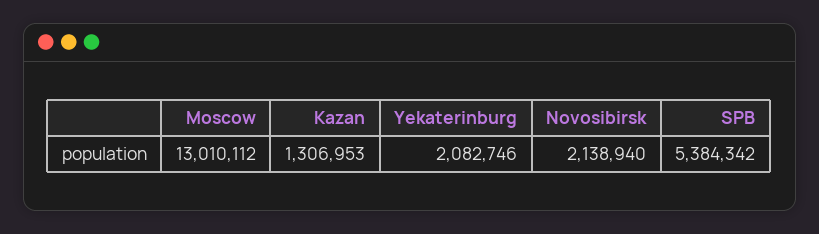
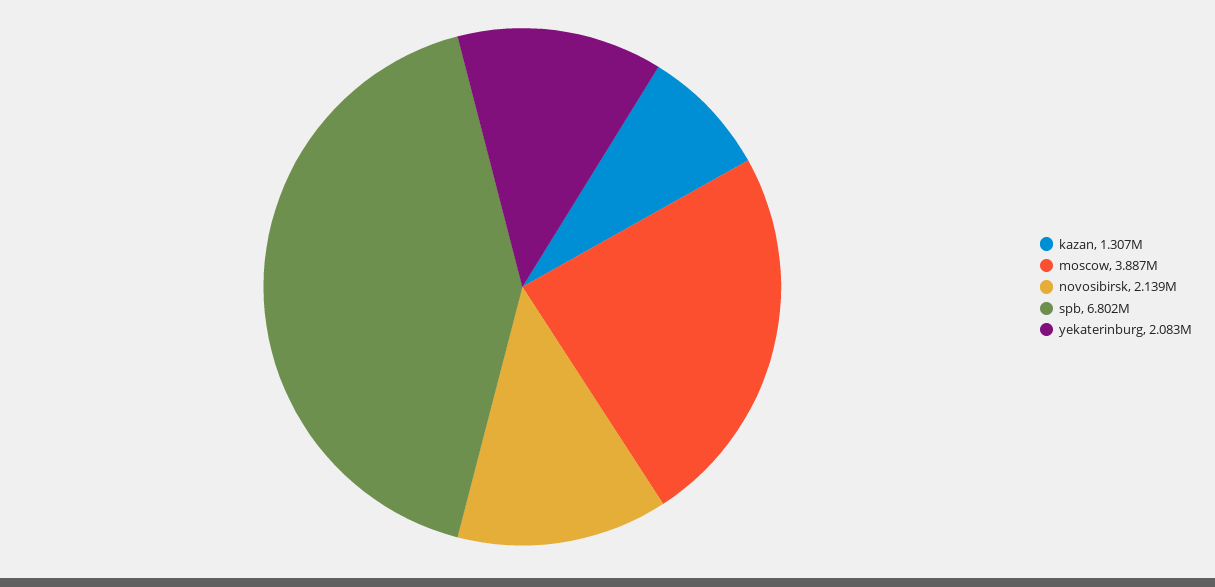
  {
-   "Moscow": 13010112,
+   "Moscow": 3887000,
    "Kazan": 1306953,
    "Yekaterinburg": 2082746,
    "Novosibirsk": 2138940,
-   "SPB": 5384342
+   "SPB": 6802000
  }

